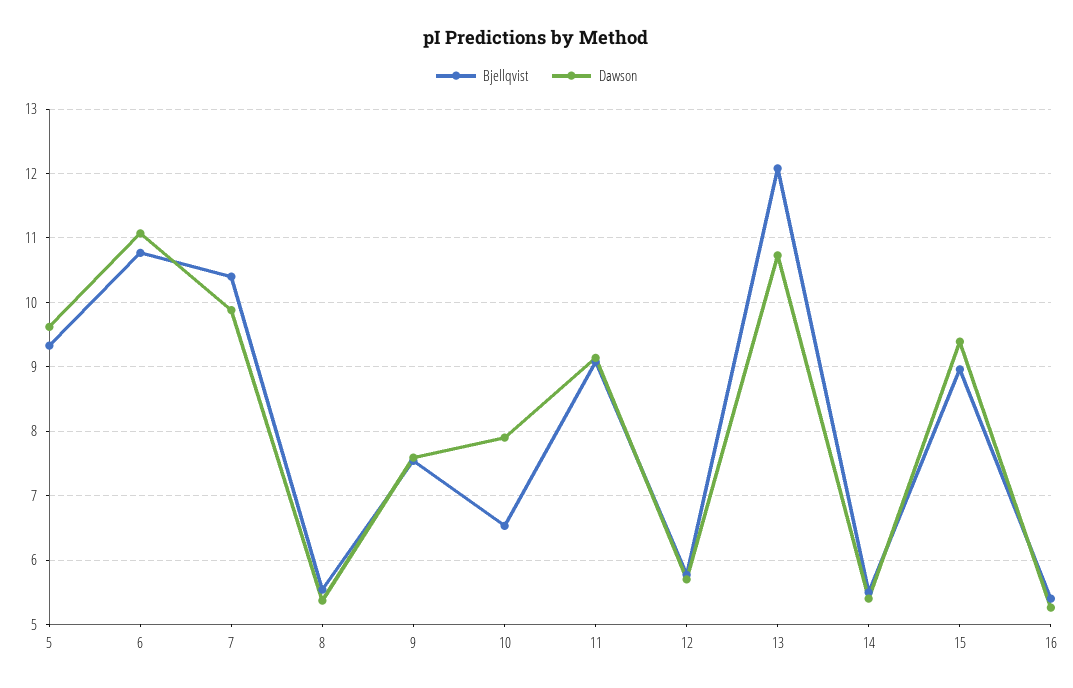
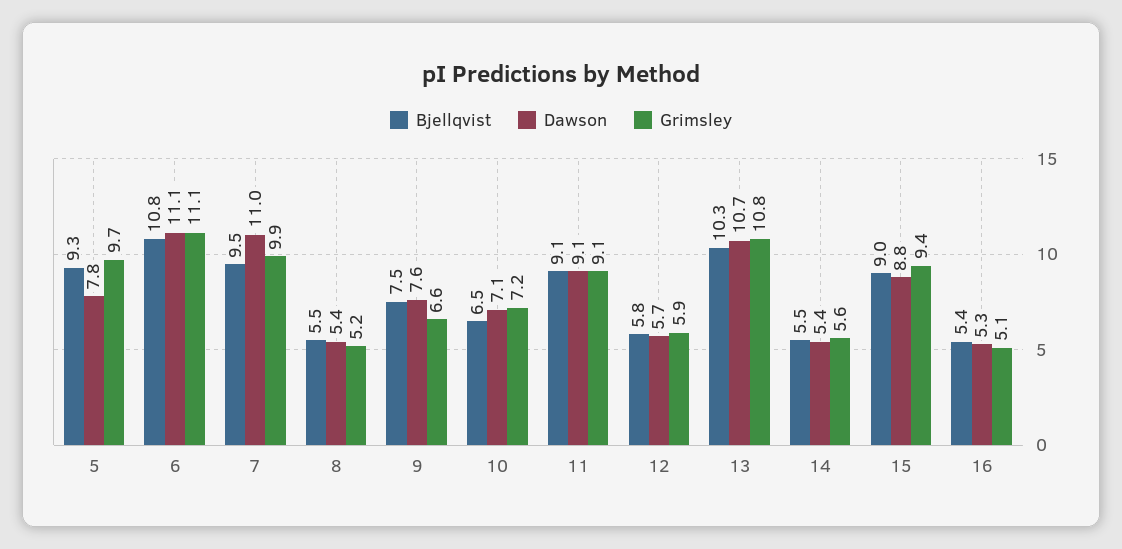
  {
    "Bjellqvist": {
      "5": 9.3,
      "6": 10.8,
-     "7": 10.4,
+     "7": 9.5,
      "8": 5.5,
      "9": 7.5,
      "10": 6.5,
      "11": 9.1,
      "12": 5.8,
-     "13": 12.1,
+     "13": 10.3,
      "14": 5.5,
      "15": 9,
      "16": 5.4
    },
    "Dawson": {
-     "5": 9.6,
+     "5": 7.8,
      "6": 11.1,
-     "7": 9.9,
+     "7": 11,
      "8": 5.4,
      "9": 7.6,
-     "10": 7.9,
+     "10": 7.1,
      "11": 9.1,
      "12": 5.7,
      "13": 10.7,
      "14": 5.4,
-     "15": 9.4,
+     "15": 8.8,
      "16": 5.3
-   }
+   },
+   "Grimsley": {
+     "5": 9.7,
+     "6": 11.1,
+     "7": 9.9,
+     "8": 5.2,
+     "9": 6.6,
+     "10": 7.2,
+     "11": 9.1,
+     "12": 5.9,
+     "13": 10.8,
+     "14": 5.6,
+     "15": 9.4,
+     "16": 5.1
+   }
  }

